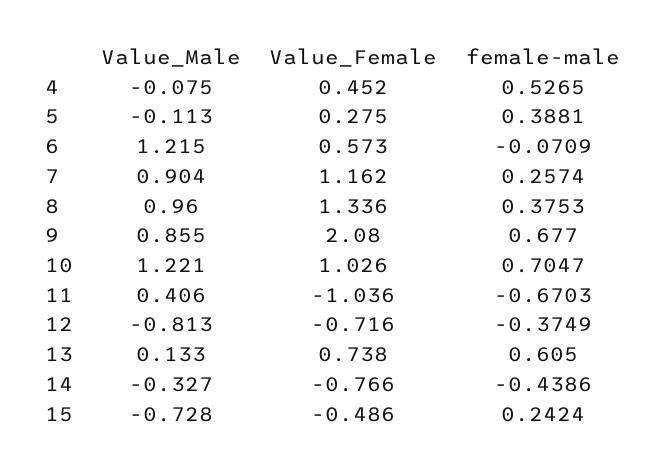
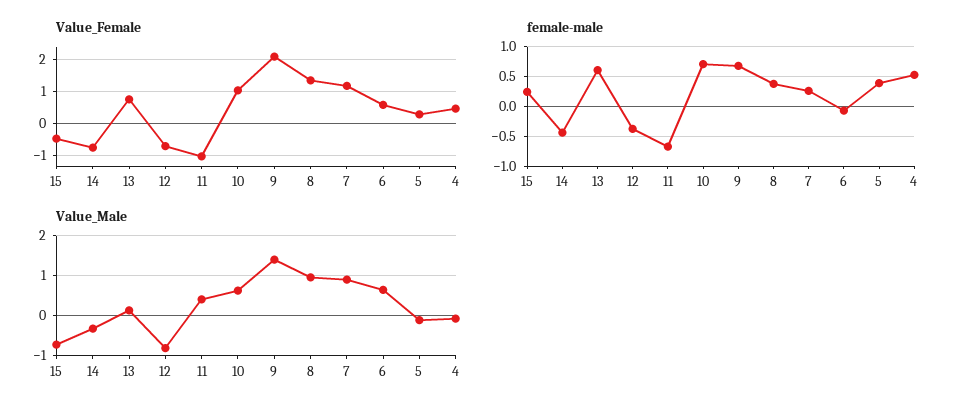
  {
    "Value_Male": {
      "4": -0.075,
      "5": -0.113,
-     "6": 1.215,
+     "6": 0.6,
      "7": 0.904,
      "8": 0.96,
-     "9": 0.855,
+     "9": 1.4,
-     "10": 1.221,
+     "10": 0.6,
      "11": 0.406,
      "12": -0.813,
      "13": 0.133,
      "14": -0.327,
      "15": -0.728
    },
    "Value_Female": {
      "4": 0.452,
      "5": 0.275,
      "6": 0.573,
      "7": 1.162,
      "8": 1.336,
      "9": 2.08,
      "10": 1.026,
      "11": -1.036,
      "12": -0.716,
      "13": 0.738,
      "14": -0.766,
      "15": -0.486
    },
    "female-male": {
      "4": 0.5265,
      "5": 0.3881,
      "6": -0.0709,
      "7": 0.2574,
      "8": 0.3753,
      "9": 0.677,
      "10": 0.7047,
      "11": -0.6703,
      "12": -0.3749,
      "13": 0.605,
      "14": -0.4386,
      "15": 0.2424
    }
  }

